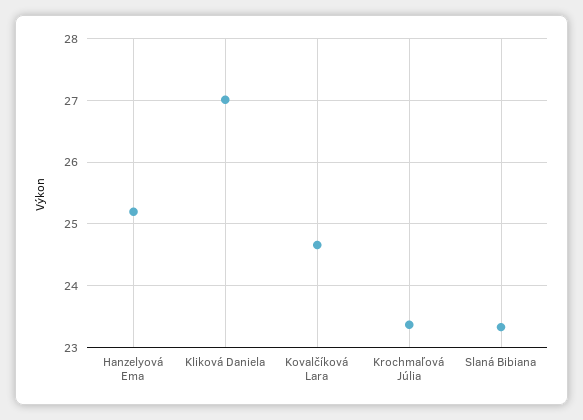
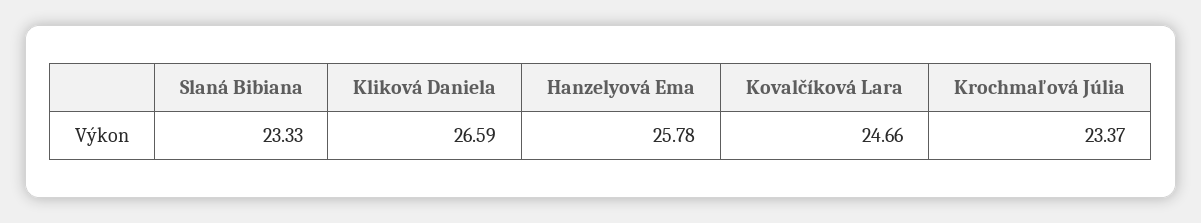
  {
-   "Hanzelyová Ema": 25.2,
+   "Hanzelyová Ema": 25.78,
-   "Kliková Daniela": 27,
+   "Kliková Daniela": 26.59,
    "Kovalčíková Lara": 24.66,
    "Krochmaľová Júlia": 23.37,
    "Slaná Bibiana": 23.33
  }

